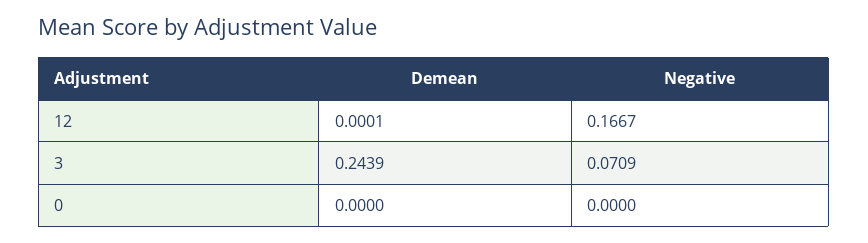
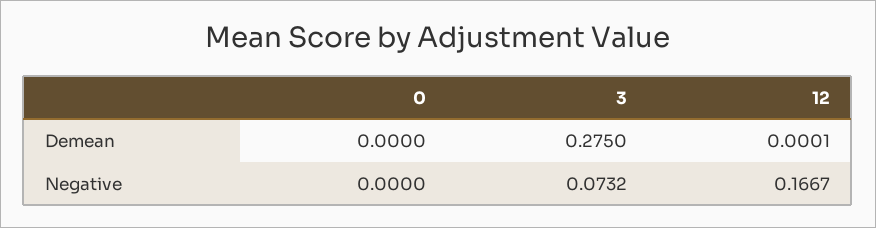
  {
    "Demean": {
      "12": 0.0001,
-     "3": 0.2439,
+     "3": 0.275,
      "0": 0
    },
    "Negative": {
      "12": 0.1667,
-     "3": 0.0709,
+     "3": 0.0732,
      "0": 0
    }
  }

